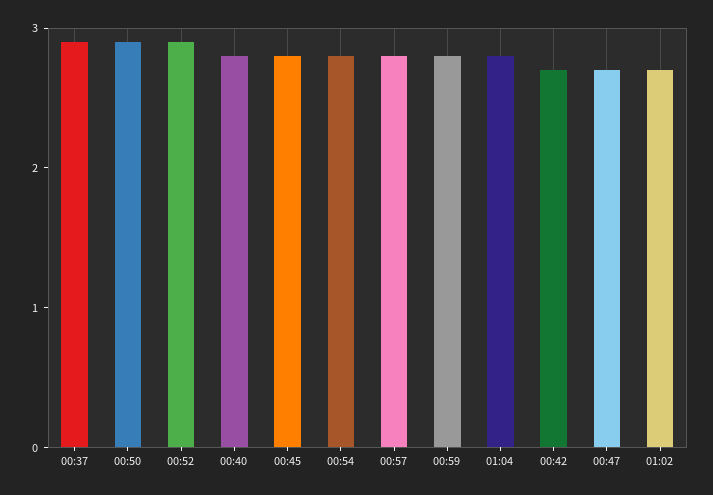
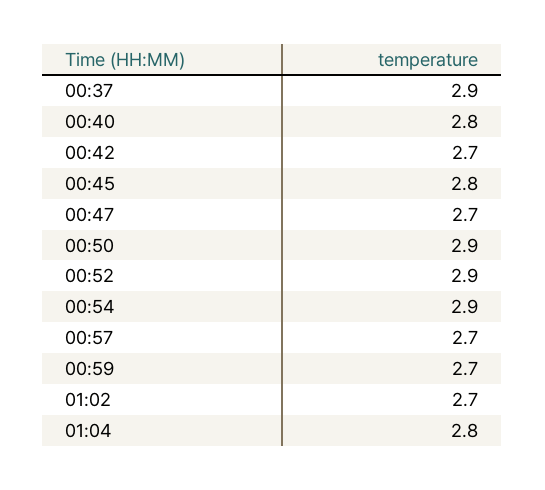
  {
    "00:37": 2.9,
    "00:50": 2.9,
    "00:52": 2.9,
    "00:40": 2.8,
    "00:45": 2.8,
-   "00:54": 2.8,
+   "00:54": 2.9,
-   "00:57": 2.8,
+   "00:57": 2.7,
-   "00:59": 2.8,
+   "00:59": 2.7,
    "01:04": 2.8,
    "00:42": 2.7,
    "00:47": 2.7,
    "01:02": 2.7
  }

